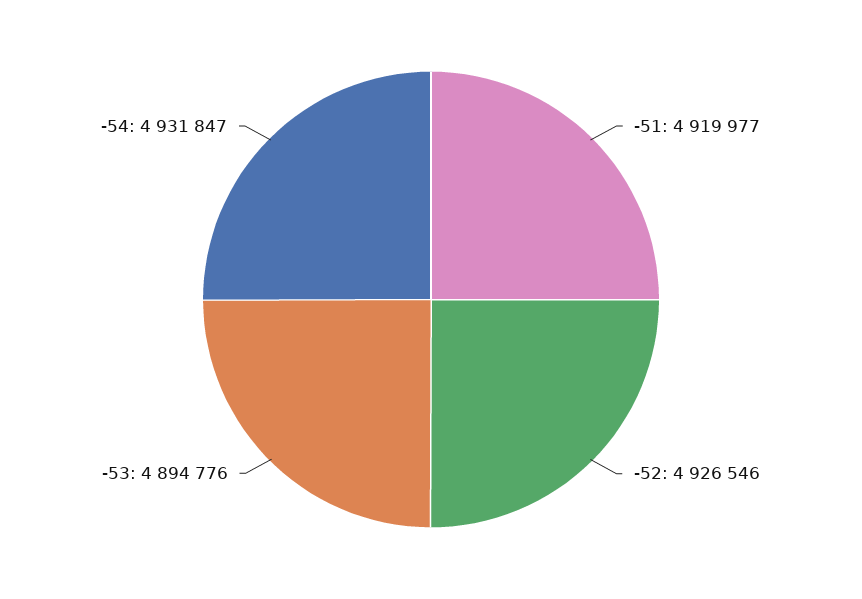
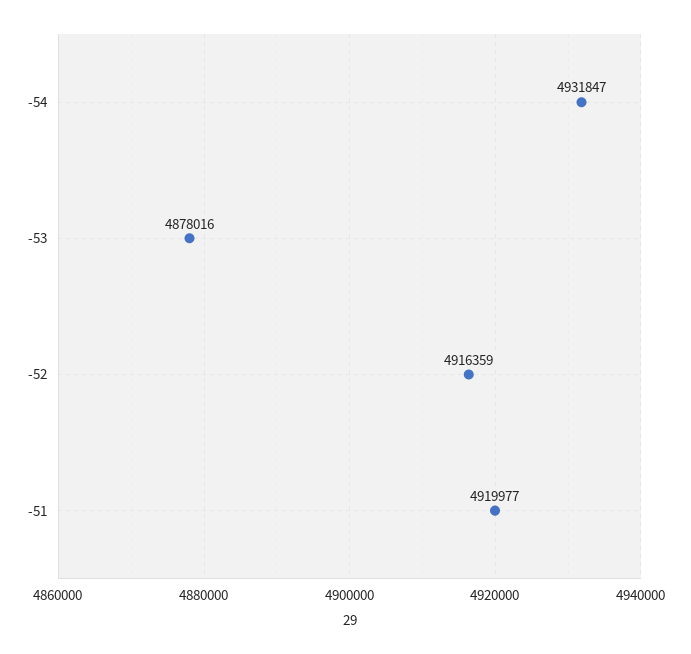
  {
    "-51": 4919977,
-   "-52": 4926546,
+   "-52": 4916359,
-   "-53": 4894776,
+   "-53": 4878016,
    "-54": 4931847
  }

